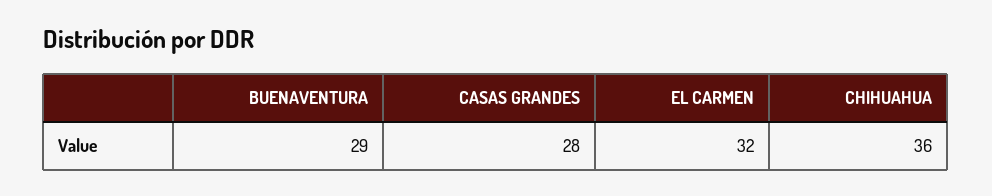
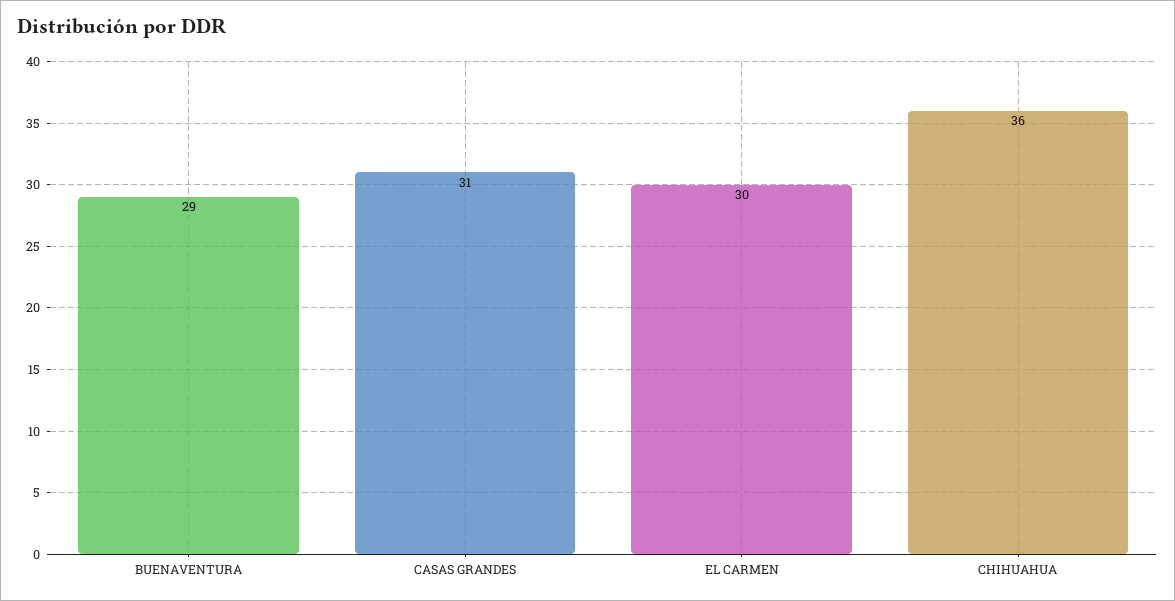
  {
    "BUENAVENTURA": 29,
-   "CASAS GRANDES": 28,
+   "CASAS GRANDES": 31,
-   "EL CARMEN": 32,
+   "EL CARMEN": 30,
    "CHIHUAHUA": 36
  }

